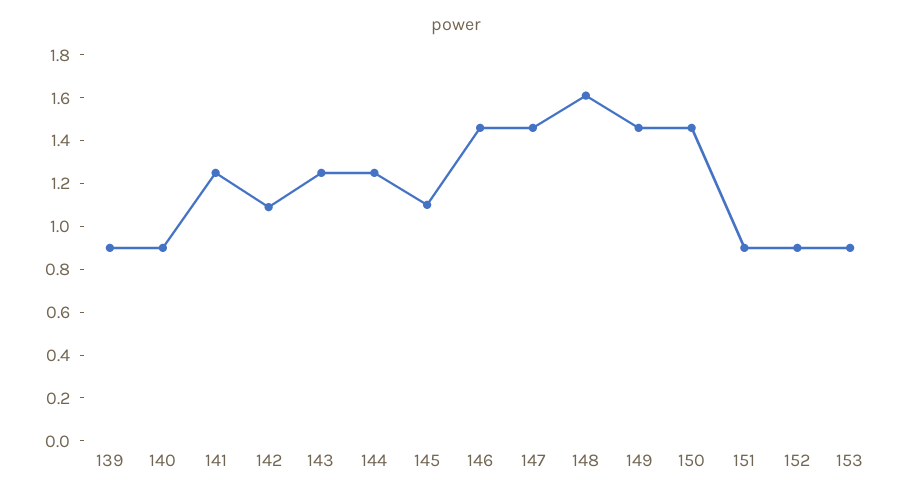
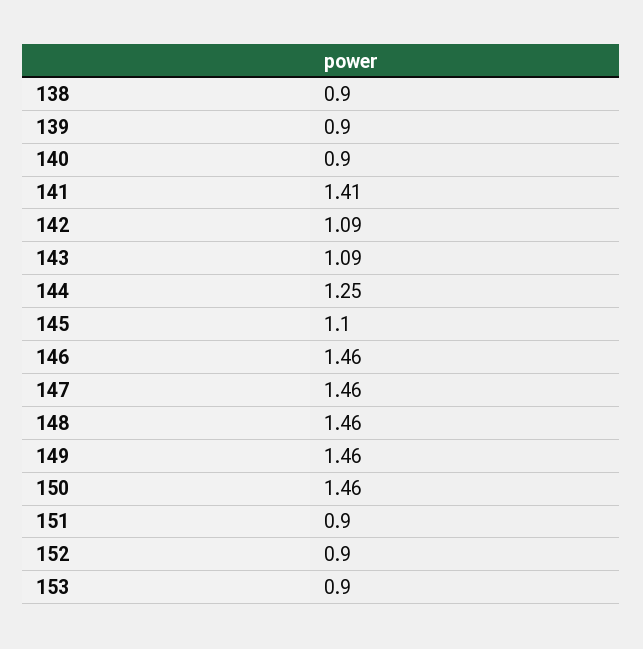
  {
    "139": 0.9,
    "140": 0.9,
-   "141": 1.25,
+   "141": 1.41,
    "142": 1.09,
-   "143": 1.25,
+   "143": 1.09,
    "144": 1.25,
    "145": 1.1,
    "146": 1.46,
    "147": 1.46,
-   "148": 1.6,
+   "148": 1.46,
    "149": 1.46,
    "150": 1.46,
    "151": 0.9,
    "152": 0.9,
-   "153": 0.9
+   "153": 0.9,
+   "138": 0.9
  }

